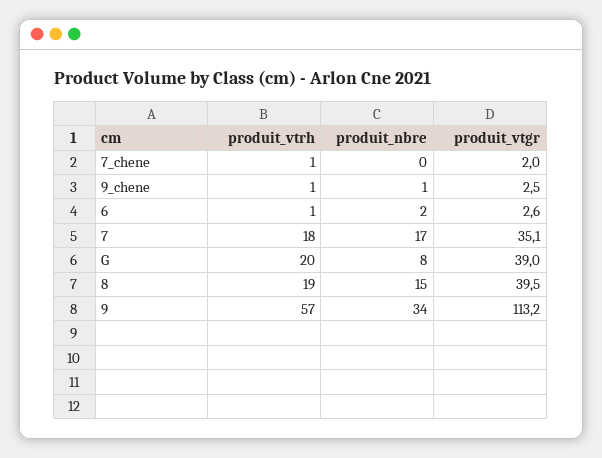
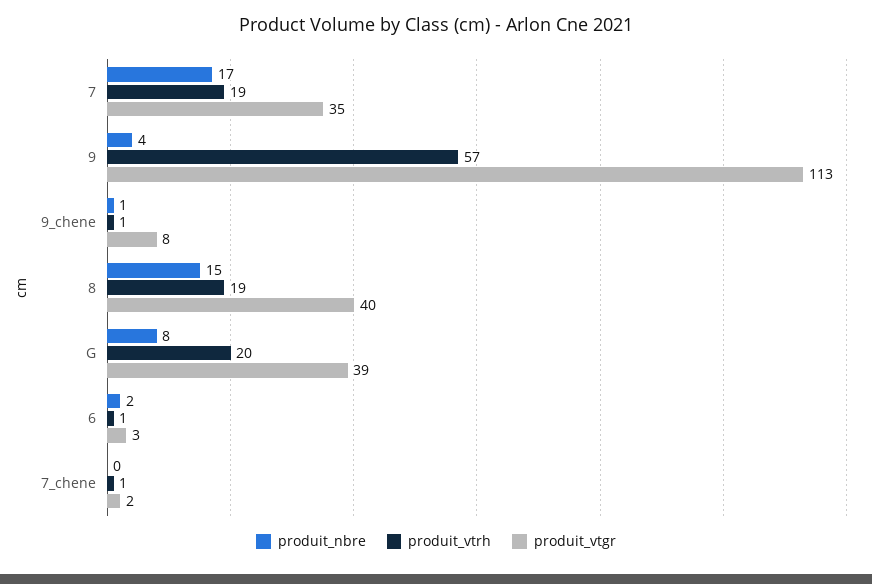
  {
    "produit_vtrh": {
      "7_chene": 1,
      "9_chene": 1,
      "6": 1,
-     "7": 18,
+     "7": 19,
      "G": 20,
      "8": 19,
      "9": 57
    },
    "produit_nbre": {
      "7_chene": 0,
      "9_chene": 1,
      "6": 2,
      "7": 17,
      "G": 8,
      "8": 15,
-     "9": 34
+     "9": 4
    },
    "produit_vtgr": {
      "7_chene": 2,
-     "9_chene": 2.5,
+     "9_chene": 8,
      "6": 2.6,
      "7": 35.1,
      "G": 39,
      "8": 39.5,
      "9": 113.2
    }
  }

